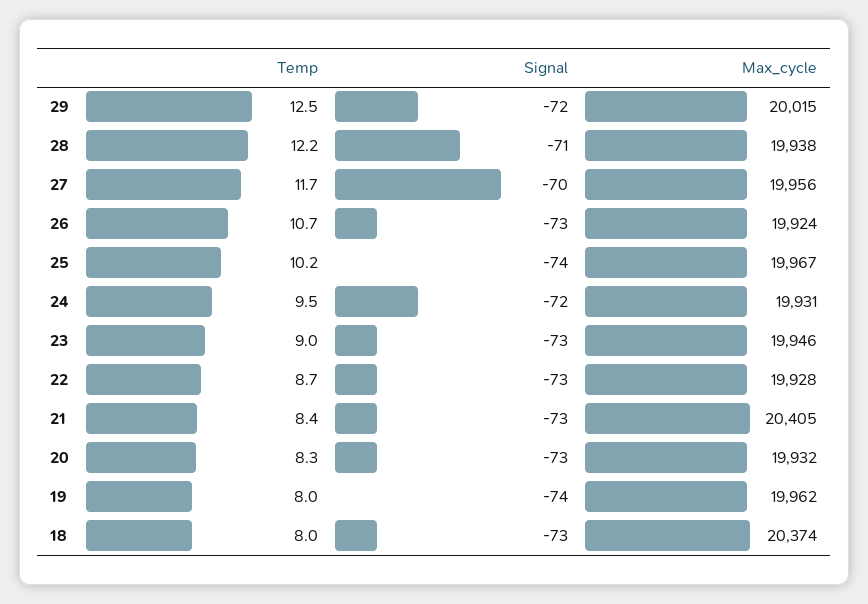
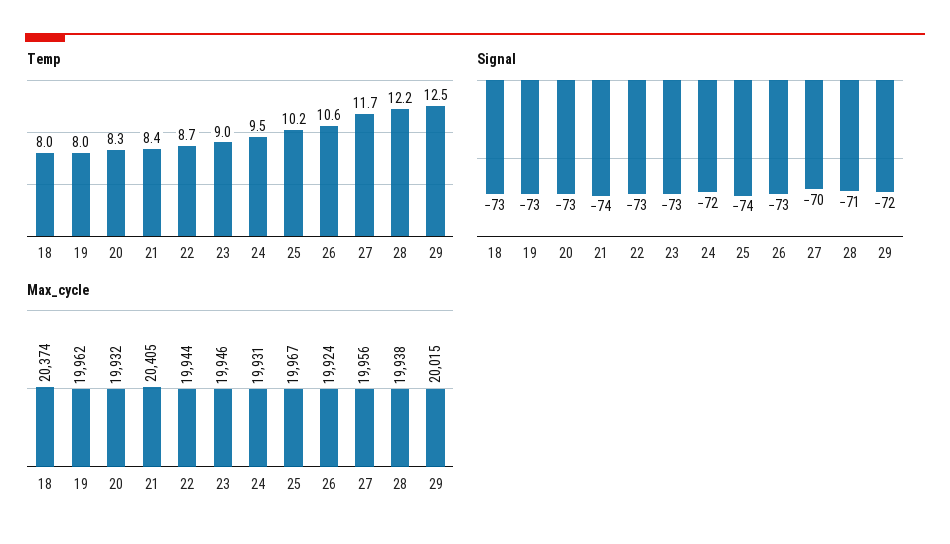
  {
    "Temp": {
      "29": 12.5,
      "28": 12.2,
      "27": 11.7,
-     "26": 10.7,
+     "26": 10.6,
      "25": 10.2,
      "24": 9.5,
      "23": 9,
      "22": 8.7,
      "21": 8.4,
      "20": 8.3,
      "19": 8,
      "18": 8
    },
    "Signal": {
      "29": -72,
      "28": -71,
      "27": -70,
      "26": -73,
      "25": -74,
      "24": -72,
      "23": -73,
      "22": -73,
-     "21": -73,
+     "21": -74,
      "20": -73,
-     "19": -74,
+     "19": -73,
      "18": -73
    },
    "Max_cycle": {
      "29": 20015,
      "28": 19938,
      "27": 19956,
      "26": 19924,
      "25": 19967,
      "24": 19931,
      "23": 19946,
-     "22": 19928,
+     "22": 19944,
      "21": 20405,
      "20": 19932,
      "19": 19962,
      "18": 20374
    }
  }

